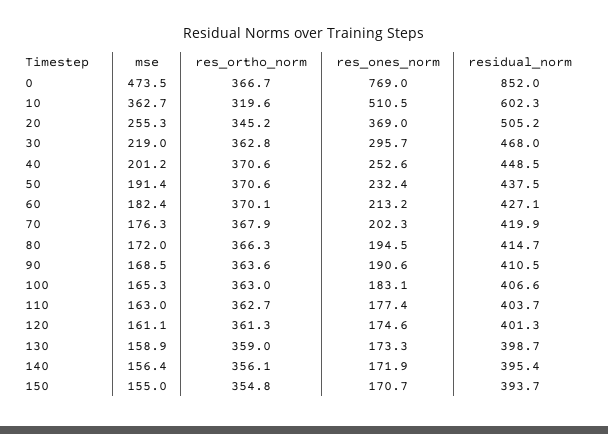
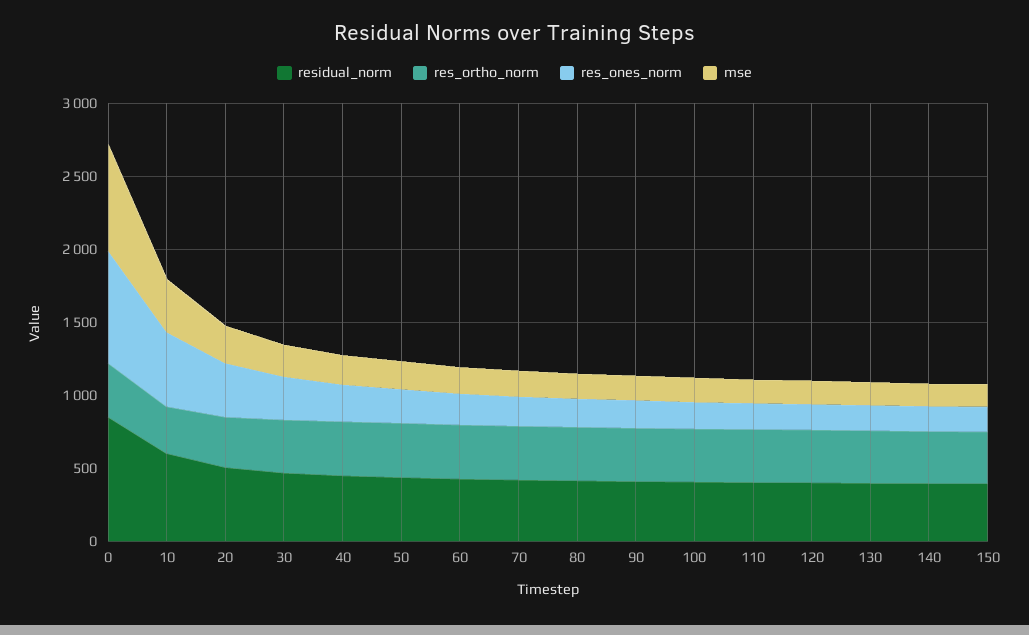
  {
    "mse": {
-     "0": 473.5,
+     "0": 700,
      "10": 362.7,
      "20": 255.3,
      "30": 219,
      "40": 201.2,
      "50": 191.4,
      "60": 182.4,
      "70": 176.3,
      "80": 172,
      "90": 168.5,
      "100": 165.3,
      "110": 163,
      "120": 161.1,
      "130": 158.9,
      "140": 156.4,
      "150": 155
    },
    "res_ortho_norm": {
      "0": 366.7,
      "10": 319.6,
      "20": 345.2,
      "30": 362.8,
      "40": 370.6,
      "50": 370.6,
      "60": 370.1,
      "70": 367.9,
      "80": 366.3,
      "90": 363.6,
      "100": 363,
      "110": 362.7,
      "120": 361.3,
      "130": 359,
      "140": 356.1,
      "150": 354.8
    },
    "res_ones_norm": {
      "0": 769,
      "10": 510.5,
      "20": 369,
      "30": 295.7,
      "40": 252.6,
      "50": 232.4,
      "60": 213.2,
      "70": 202.3,
      "80": 194.5,
      "90": 190.6,
      "100": 183.1,
      "110": 177.4,
      "120": 174.6,
      "130": 173.3,
      "140": 171.9,
      "150": 170.7
    },
    "residual_norm": {
      "0": 852,
      "10": 602.3,
      "20": 505.2,
      "30": 468,
      "40": 448.5,
      "50": 437.5,
      "60": 427.1,
      "70": 419.9,
      "80": 414.7,
      "90": 410.5,
      "100": 406.6,
      "110": 403.7,
      "120": 401.3,
      "130": 398.7,
      "140": 395.4,
      "150": 393.7
    }
  }

